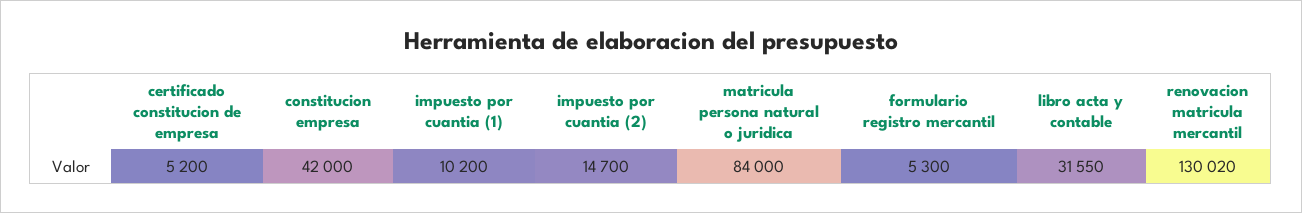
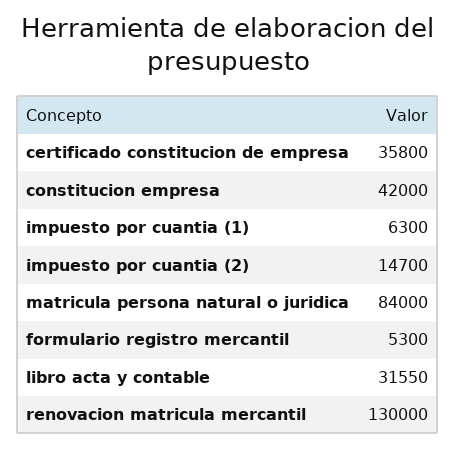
  {
-   "certificado constitucion de empresa": 5200,
+   "certificado constitucion de empresa": 35800,
    "constitucion empresa": 42000,
-   "impuesto por cuantia (1)": 10200,
+   "impuesto por cuantia (1)": 6300,
    "impuesto por cuantia (2)": 14700,
    "matricula persona natural o juridica": 84000,
    "formulario registro mercantil": 5300,
    "libro acta y contable": 31550,
-   "renovacion matricula mercantil": 130020
+   "renovacion matricula mercantil": 130000
  }

